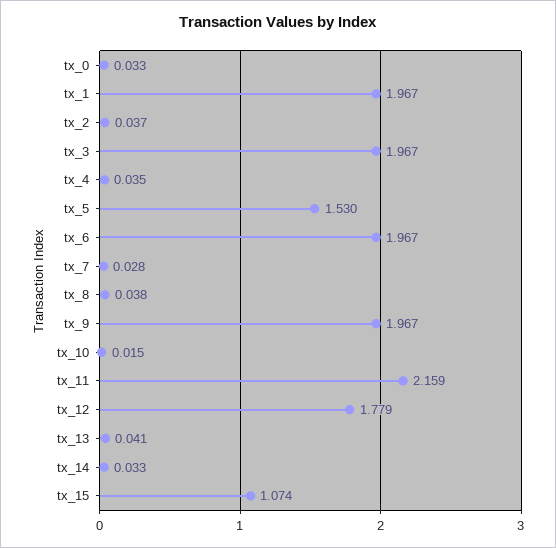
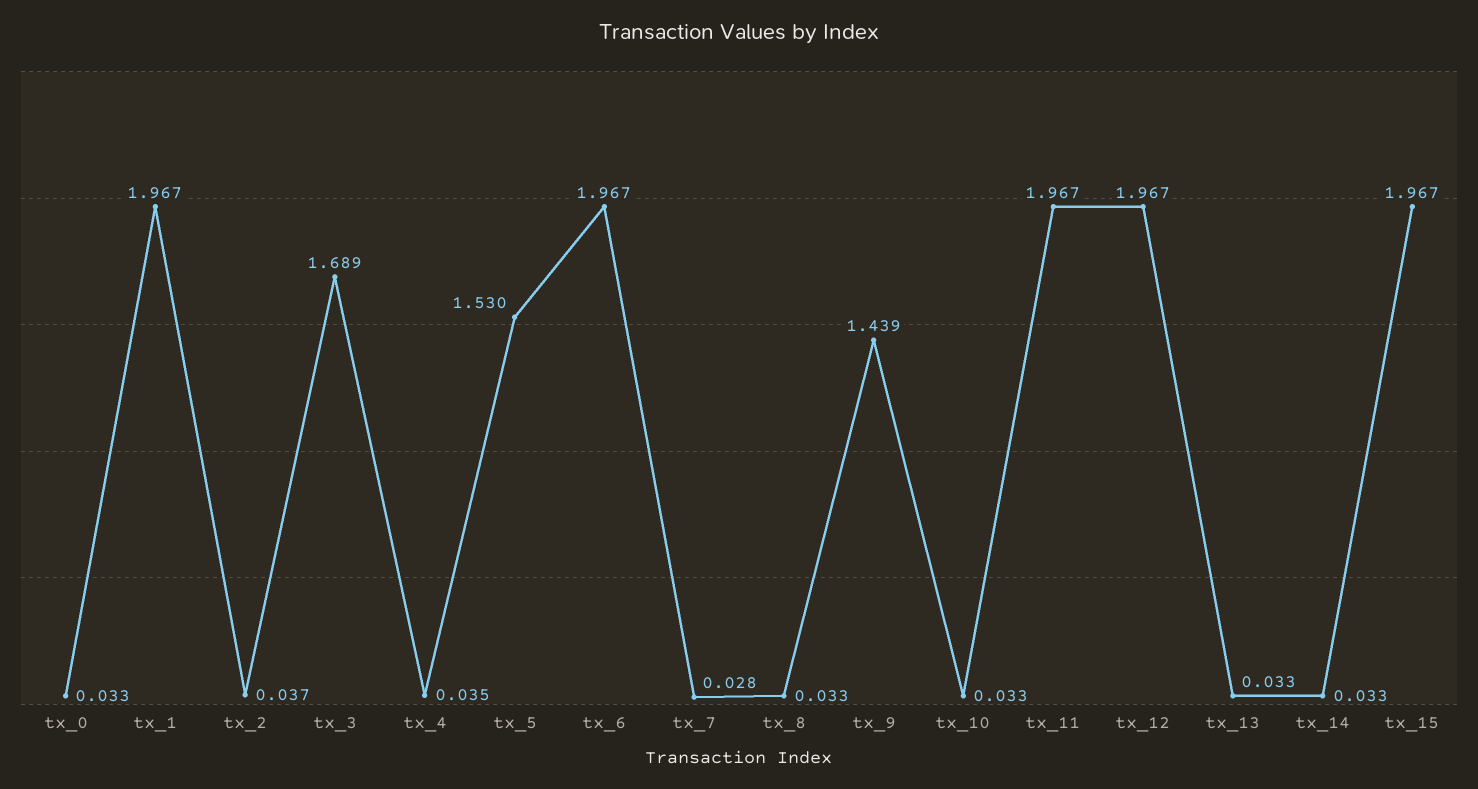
  {
    "tx_0": 0.033,
    "tx_1": 1.967,
    "tx_2": 0.037,
-   "tx_3": 1.967,
+   "tx_3": 1.689,
    "tx_4": 0.035,
    "tx_5": 1.53,
    "tx_6": 1.967,
    "tx_7": 0.028,
-   "tx_8": 0.038,
+   "tx_8": 0.033,
-   "tx_9": 1.967,
+   "tx_9": 1.439,
-   "tx_10": 0.015,
+   "tx_10": 0.033,
-   "tx_11": 2.159,
+   "tx_11": 1.967,
-   "tx_12": 1.779,
+   "tx_12": 1.967,
-   "tx_13": 0.041,
+   "tx_13": 0.033,
    "tx_14": 0.033,
-   "tx_15": 1.074
+   "tx_15": 1.967
  }

